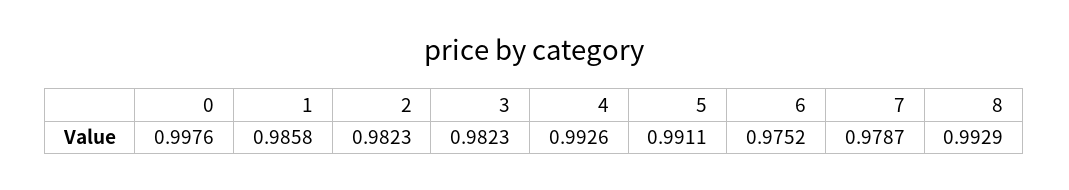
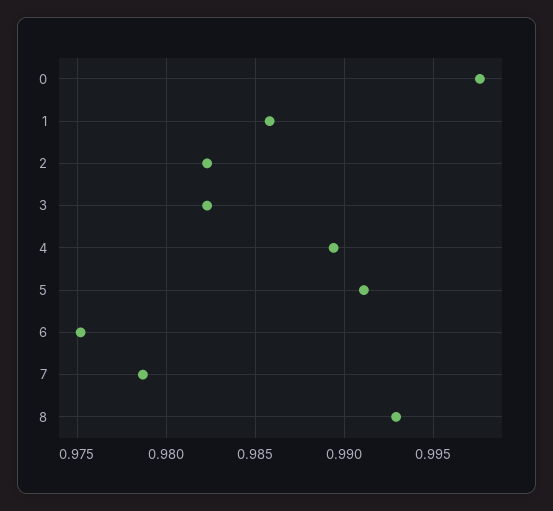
  {
    "0": 0.9976,
    "1": 0.9858,
    "2": 0.9823,
    "3": 0.9823,
-   "4": 0.9926,
+   "4": 0.9895,
    "5": 0.9911,
    "6": 0.9752,
    "7": 0.9787,
    "8": 0.9929
  }

